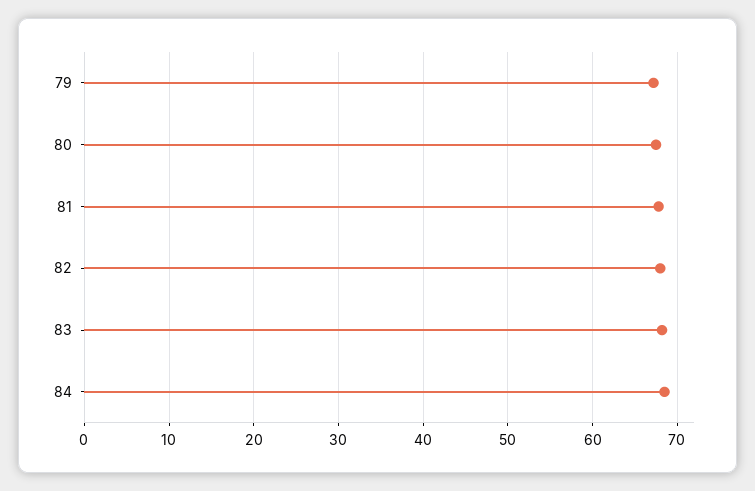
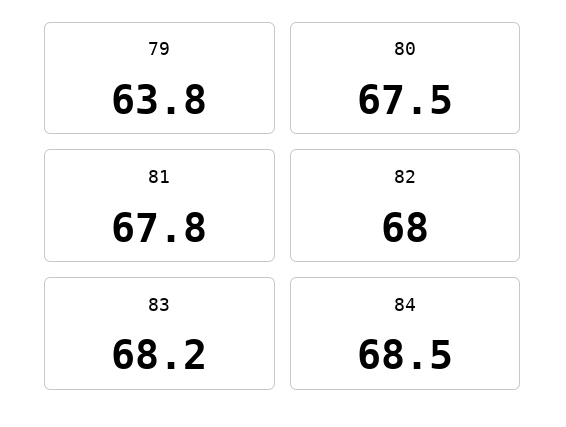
  {
-   "79": 67,
+   "79": 63.8,
    "80": 67.5,
    "81": 67.8,
    "82": 68,
    "83": 68.2,
    "84": 68.5
  }

